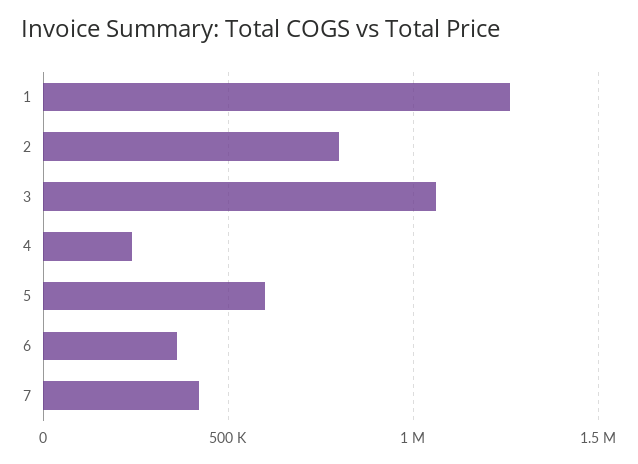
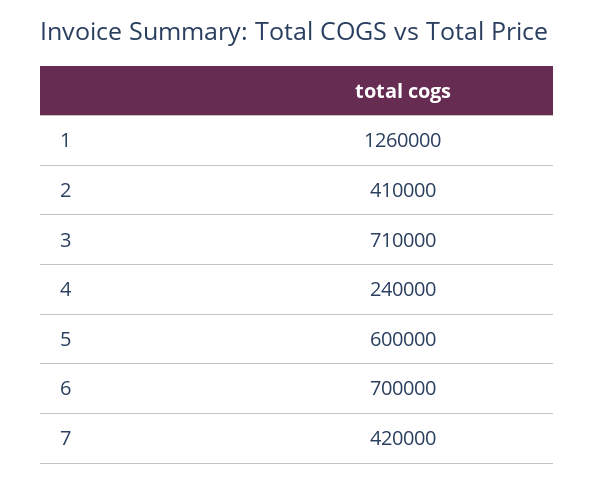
  {
    "1": 1260000,
-   "2": 800000,
+   "2": 410000,
-   "3": 1050000,
+   "3": 710000,
    "4": 240000,
    "5": 600000,
-   "6": 350000,
+   "6": 700000,
    "7": 420000
  }

